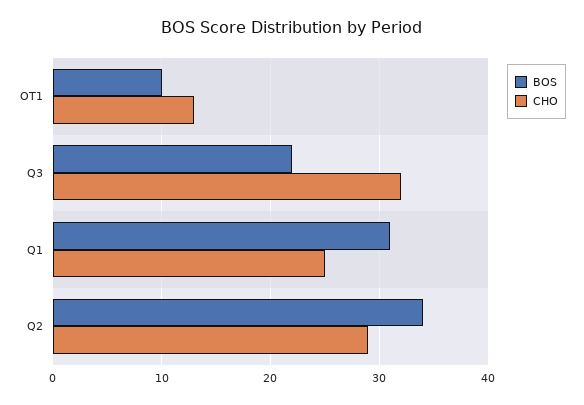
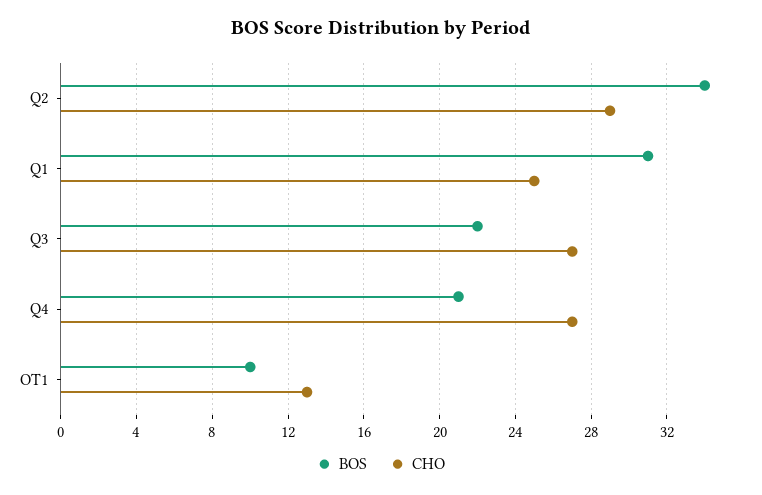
  {
    "BOS": {
      "OT1": 10,
      "Q3": 22,
      "Q1": 31,
-     "Q2": 34
+     "Q2": 34,
+     "Q4": 21
    },
    "CHO": {
      "OT1": 13,
-     "Q3": 32,
+     "Q3": 27,
      "Q1": 25,
-     "Q2": 29
+     "Q2": 29,
+     "Q4": 27
    }
  }

